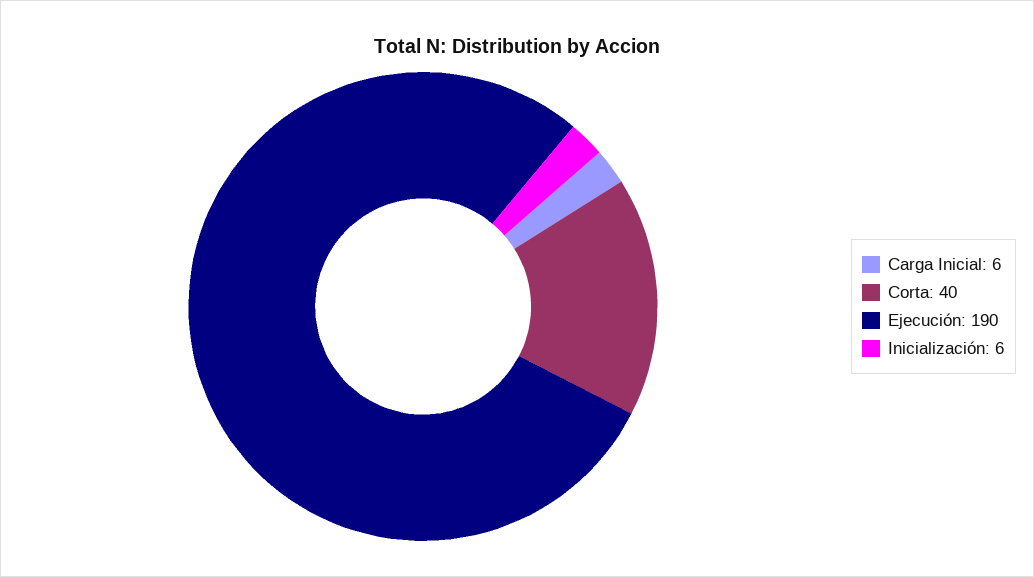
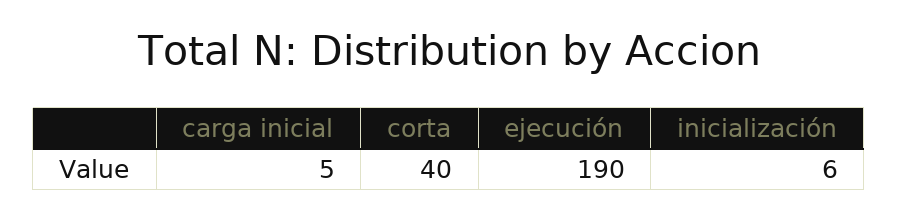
  {
-   "Carga Inicial": 6,
+   "Carga Inicial": 5,
    "Corta": 40,
    "Ejecución": 190,
    "Inicialización": 6
  }

